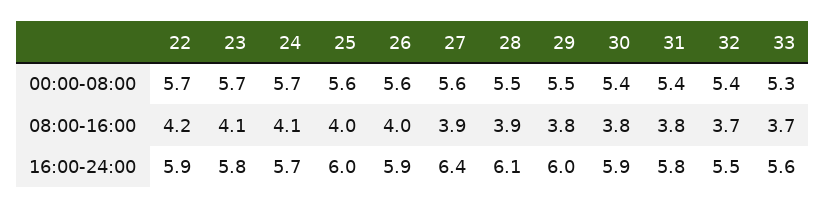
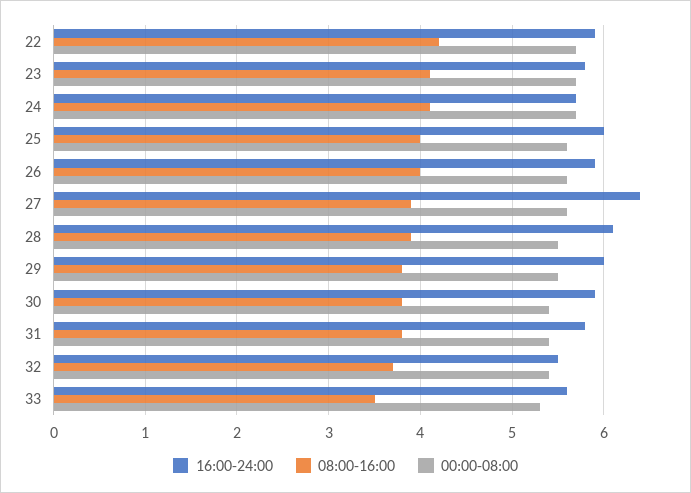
  {
    "00:00-08:00": {
      "22": 5.7,
      "23": 5.7,
      "24": 5.7,
      "25": 5.6,
      "26": 5.6,
      "27": 5.6,
      "28": 5.5,
      "29": 5.5,
      "30": 5.4,
      "31": 5.4,
      "32": 5.4,
      "33": 5.3
    },
    "08:00-16:00": {
      "22": 4.2,
      "23": 4.1,
      "24": 4.1,
      "25": 4,
      "26": 4,
      "27": 3.9,
      "28": 3.9,
      "29": 3.8,
      "30": 3.8,
      "31": 3.8,
      "32": 3.7,
-     "33": 3.7
+     "33": 3.5
    },
    "16:00-24:00": {
      "22": 5.9,
      "23": 5.8,
      "24": 5.7,
      "25": 6,
      "26": 5.9,
      "27": 6.4,
      "28": 6.1,
      "29": 6,
      "30": 5.9,
      "31": 5.8,
      "32": 5.5,
      "33": 5.6
    }
  }

